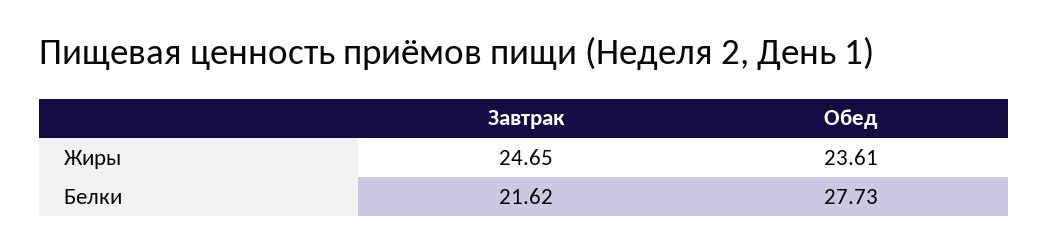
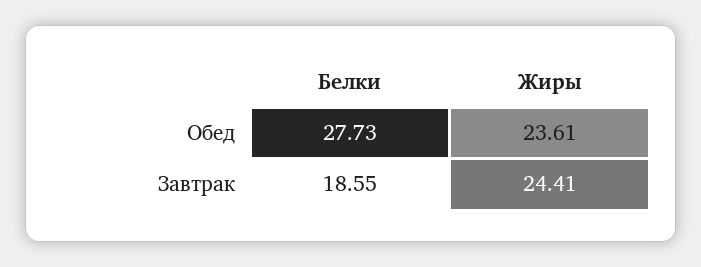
  {
    "Завтрак": {
-     "Жиры": 24.65,
+     "Жиры": 24.41,
-     "Белки": 21.62
+     "Белки": 18.55
    },
    "Обед": {
      "Жиры": 23.61,
      "Белки": 27.73
    }
  }

